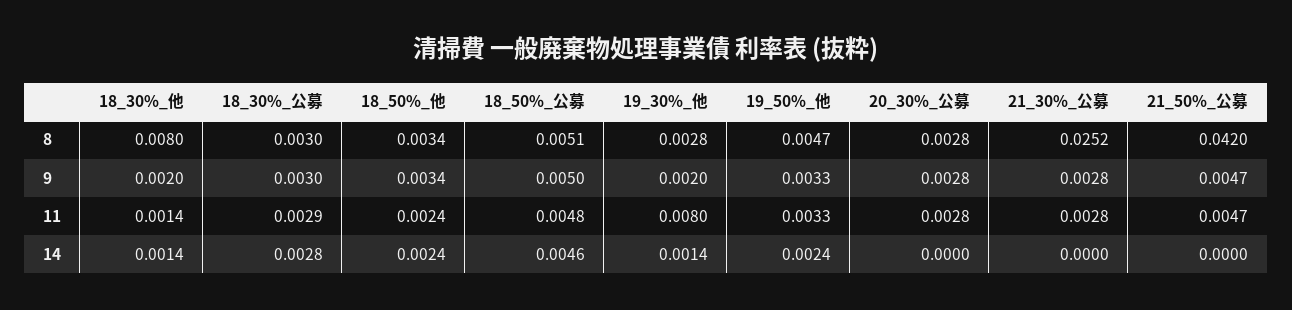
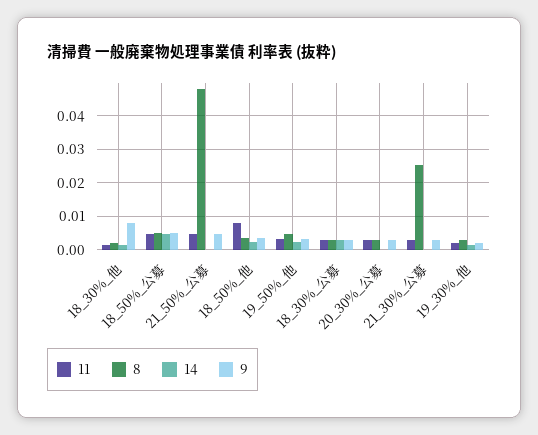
  {
    "8": {
-     "18_30%_他": 0.008,
+     "18_30%_他": 0.002,
      "18_30%_公募": 0.003,
      "18_50%_他": 0.0034,
      "18_50%_公募": 0.0051,
      "19_30%_他": 0.0028,
      "19_50%_他": 0.0047,
      "20_30%_公募": 0.0028,
      "21_30%_公募": 0.0252,
-     "21_50%_公募": 0.042
+     "21_50%_公募": 0.048
    },
    "9": {
-     "18_30%_他": 0.002,
+     "18_30%_他": 0.008,
      "18_30%_公募": 0.003,
      "18_50%_他": 0.0034,
      "18_50%_公募": 0.005,
      "19_30%_他": 0.002,
      "19_50%_他": 0.0033,
      "20_30%_公募": 0.0028,
      "21_30%_公募": 0.0028,
      "21_50%_公募": 0.0047
    },
    "11": {
      "18_30%_他": 0.0014,
      "18_30%_公募": 0.0029,
-     "18_50%_他": 0.0024,
+     "18_50%_他": 0.008,
      "18_50%_公募": 0.0048,
-     "19_30%_他": 0.008,
+     "19_30%_他": 0.002,
      "19_50%_他": 0.0033,
      "20_30%_公募": 0.0028,
      "21_30%_公募": 0.0028,
      "21_50%_公募": 0.0047
    },
    "14": {
      "18_30%_他": 0.0014,
      "18_30%_公募": 0.0028,
      "18_50%_他": 0.0024,
      "18_50%_公募": 0.0046,
      "19_30%_他": 0.0014,
      "19_50%_他": 0.0024,
      "20_30%_公募": 0,
      "21_30%_公募": 0,
      "21_50%_公募": 0
    }
  }

